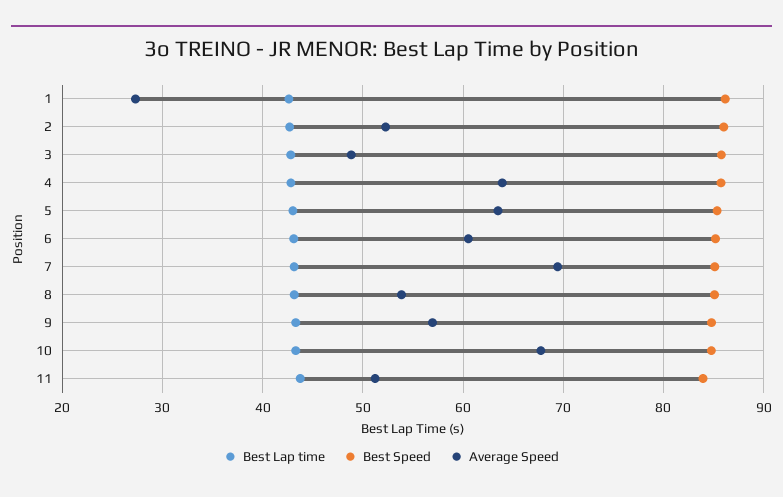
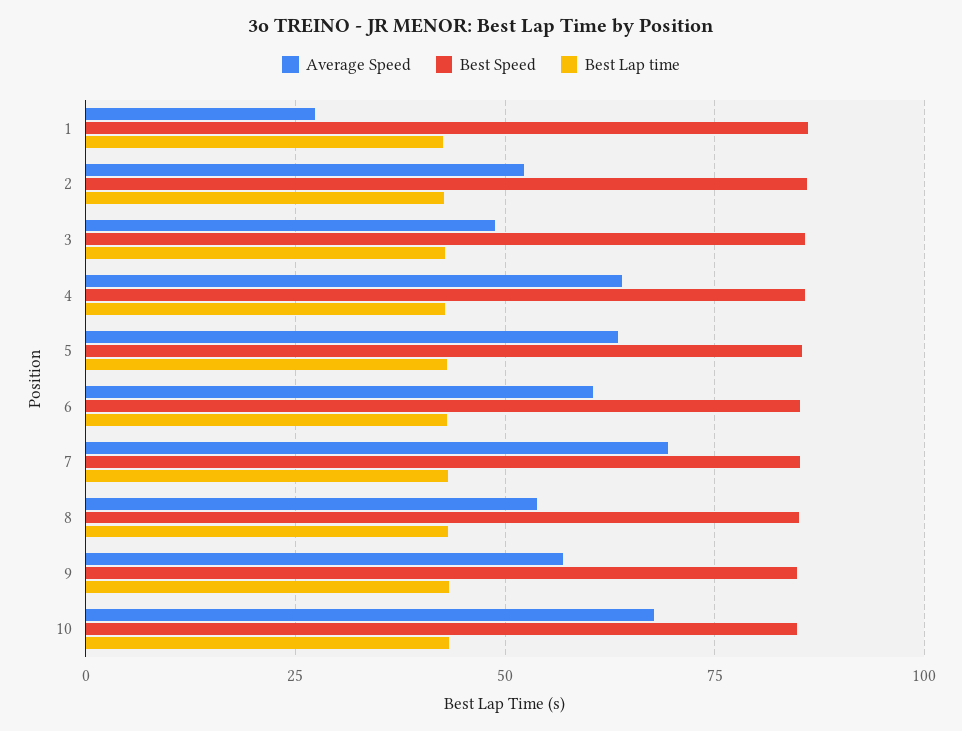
  {
    "Best Lap time": {
      "1": 43,
      "2": 43,
      "3": 43,
      "4": 43,
      "5": 43,
      "6": 43,
      "7": 43,
      "8": 43,
      "9": 43,
-     "10": 43,
+     "10": 43
-     "11": 44
    },
    "Best Speed": {
      "1": 86,
      "2": 86,
      "3": 86,
      "4": 86,
      "5": 85,
      "6": 85,
      "7": 85,
      "8": 85,
      "9": 85,
-     "10": 85,
+     "10": 85
-     "11": 84
    },
    "Average Speed": {
      "1": 27,
      "2": 52,
      "3": 49,
      "4": 64,
      "5": 63,
      "6": 61,
      "7": 69,
      "8": 54,
      "9": 57,
-     "10": 68,
+     "10": 68
-     "11": 51
    }
  }

